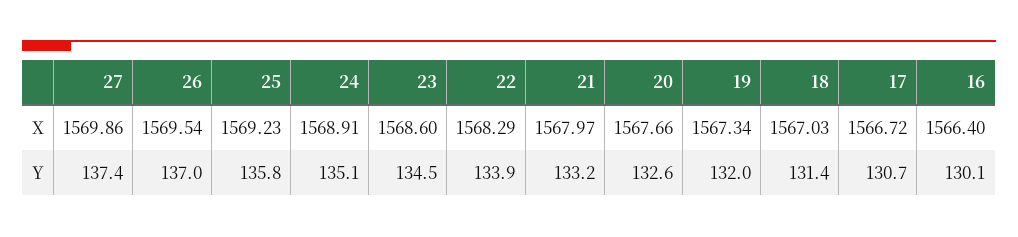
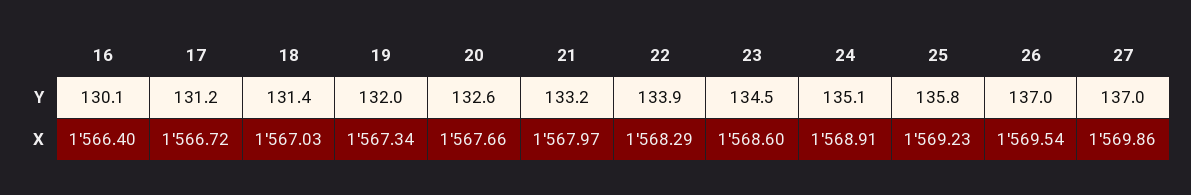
  {
    "27": {
      "X": 1569.86,
-     "Y": 137.4
+     "Y": 137
    },
    "26": {
      "X": 1569.54,
      "Y": 137
    },
    "25": {
      "X": 1569.23,
      "Y": 135.8
    },
    "24": {
      "X": 1568.91,
      "Y": 135.1
    },
    "23": {
      "X": 1568.6,
      "Y": 134.5
    },
    "22": {
      "X": 1568.29,
      "Y": 133.9
    },
    "21": {
      "X": 1567.97,
      "Y": 133.2
    },
    "20": {
      "X": 1567.66,
      "Y": 132.6
    },
    "19": {
      "X": 1567.34,
      "Y": 132
    },
    "18": {
      "X": 1567.03,
      "Y": 131.4
    },
    "17": {
      "X": 1566.72,
-     "Y": 130.7
+     "Y": 131.2
    },
    "16": {
      "X": 1566.4,
      "Y": 130.1
    }
  }

